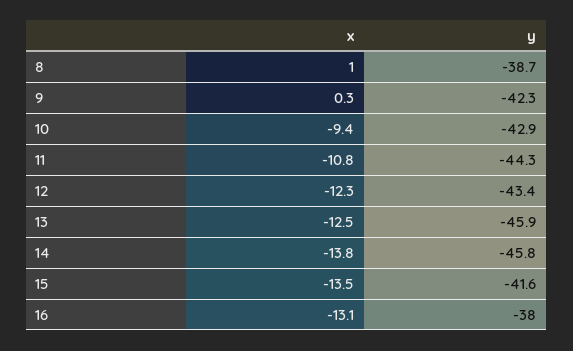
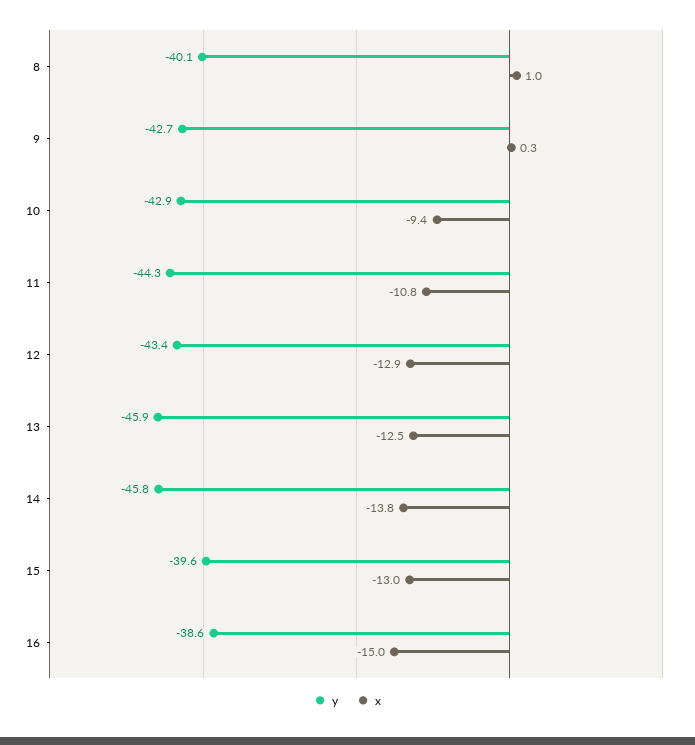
  {
    "x": {
      "8": 1,
      "9": 0.3,
      "10": -9.4,
      "11": -10.8,
-     "12": -12.3,
+     "12": -12.9,
      "13": -12.5,
      "14": -13.8,
-     "15": -13.5,
+     "15": -13,
-     "16": -13.1
+     "16": -15
    },
    "y": {
-     "8": -38.7,
+     "8": -40.1,
-     "9": -42.3,
+     "9": -42.7,
      "10": -42.9,
      "11": -44.3,
      "12": -43.4,
      "13": -45.9,
      "14": -45.8,
-     "15": -41.6,
+     "15": -39.6,
-     "16": -38
+     "16": -38.6
    }
  }

